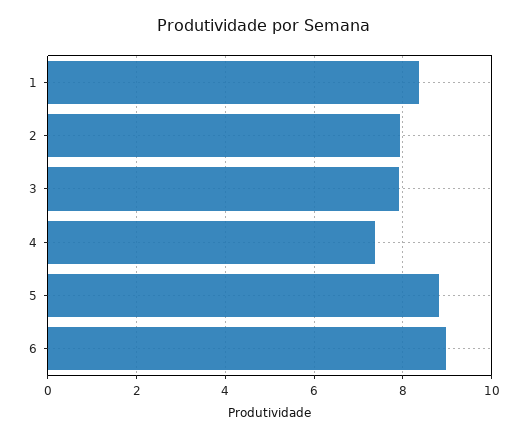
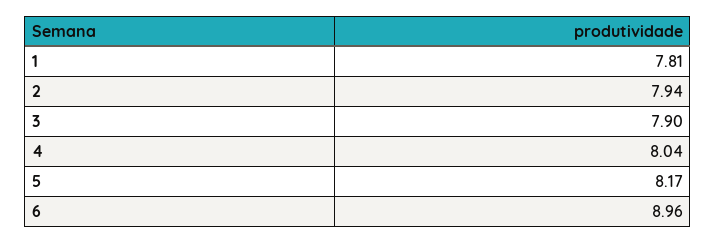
  {
-   "1": 8.4,
+   "1": 7.81,
    "2": 7.94,
    "3": 7.9,
-   "4": 7.4,
+   "4": 8.04,
-   "5": 8.8,
+   "5": 8.17,
    "6": 8.96
  }

